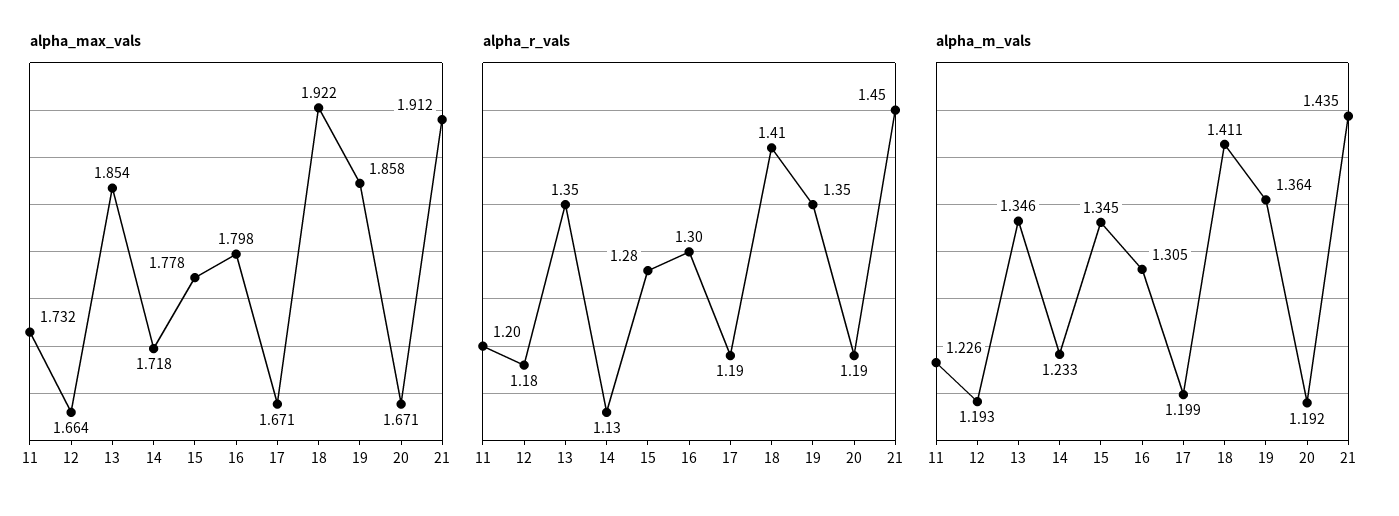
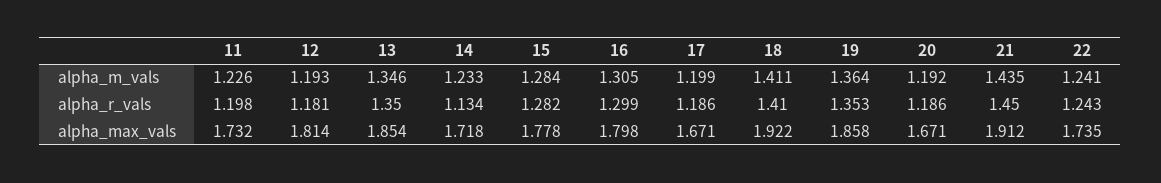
  {
    "alpha_max_vals": {
      "11": 1.732,
-     "12": 1.664,
+     "12": 1.814,
      "13": 1.854,
      "14": 1.718,
      "15": 1.778,
      "16": 1.798,
      "17": 1.671,
      "18": 1.922,
      "19": 1.858,
      "20": 1.671,
-     "21": 1.912
+     "21": 1.912,
+     "22": 1.735
    },
    "alpha_r_vals": {
      "11": 1.198,
      "12": 1.181,
      "13": 1.35,
      "14": 1.134,
      "15": 1.282,
      "16": 1.299,
      "17": 1.186,
      "18": 1.41,
      "19": 1.353,
      "20": 1.186,
-     "21": 1.45
+     "21": 1.45,
+     "22": 1.243
    },
    "alpha_m_vals": {
      "11": 1.226,
      "12": 1.193,
      "13": 1.346,
      "14": 1.233,
-     "15": 1.345,
+     "15": 1.284,
      "16": 1.305,
      "17": 1.199,
      "18": 1.411,
      "19": 1.364,
      "20": 1.192,
-     "21": 1.435
+     "21": 1.435,
+     "22": 1.241
    }
  }

